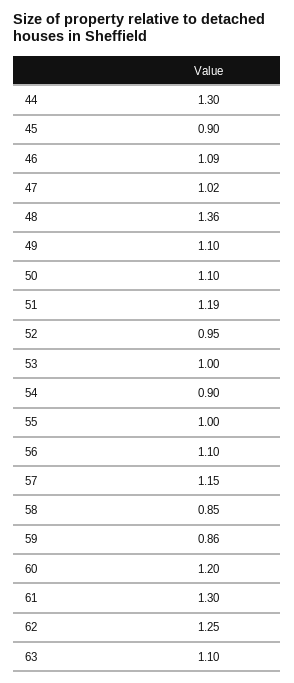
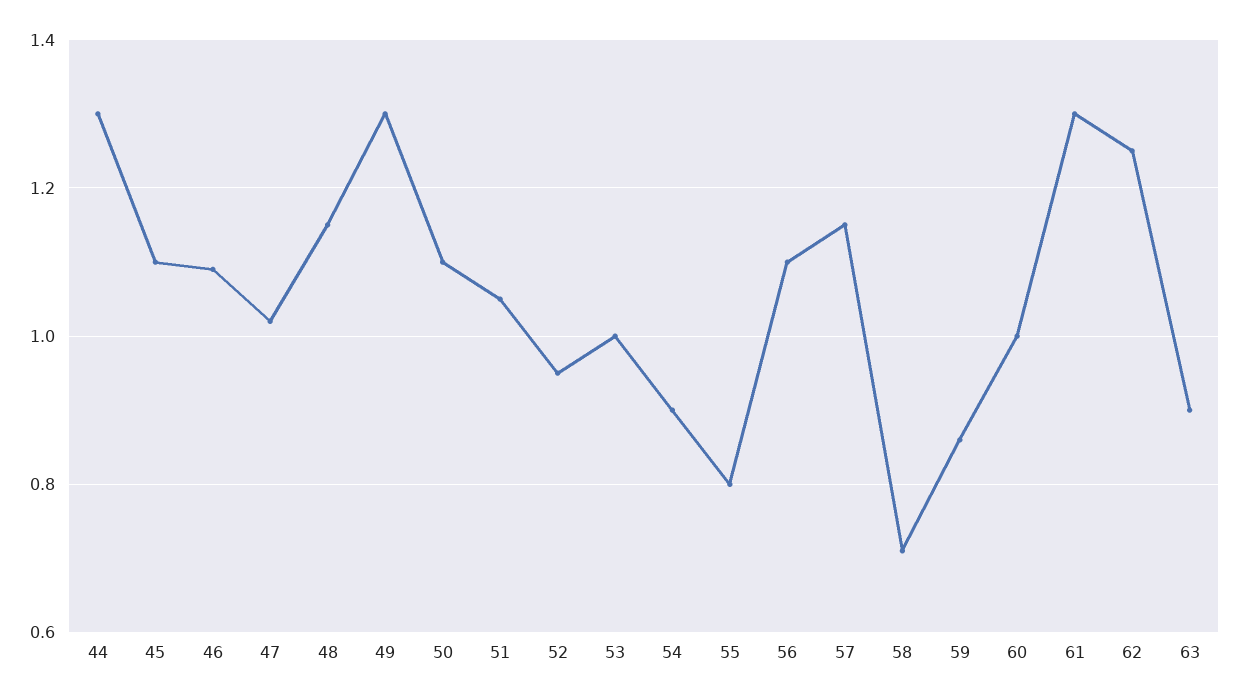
  {
    "44": 1.3,
-   "45": 0.9,
+   "45": 1.1,
    "46": 1.09,
    "47": 1.02,
-   "48": 1.36,
+   "48": 1.15,
-   "49": 1.1,
+   "49": 1.3,
    "50": 1.1,
-   "51": 1.19,
+   "51": 1.05,
    "52": 0.95,
    "53": 1,
    "54": 0.9,
-   "55": 1,
+   "55": 0.8,
    "56": 1.1,
    "57": 1.15,
-   "58": 0.85,
+   "58": 0.7,
    "59": 0.86,
-   "60": 1.2,
+   "60": 1,
    "61": 1.3,
    "62": 1.25,
-   "63": 1.1
+   "63": 0.9
  }

